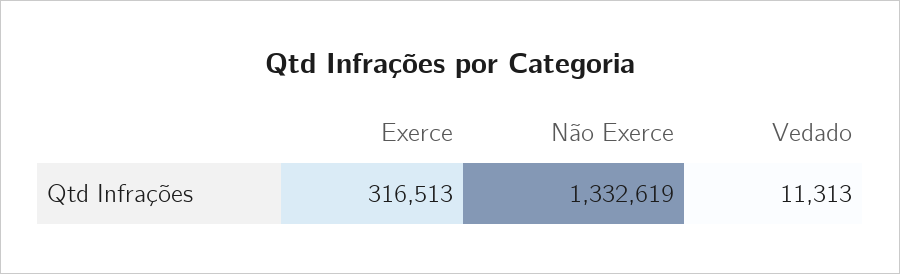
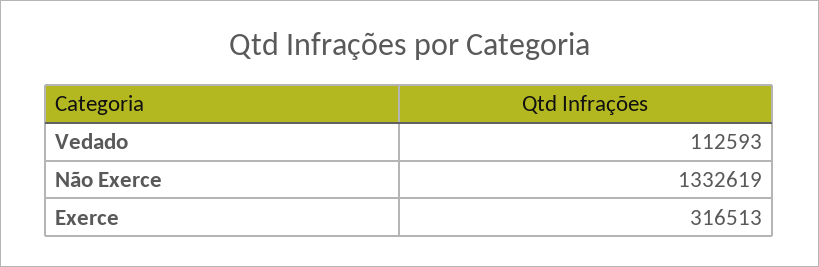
  {
    "Exerce": 316513,
    "Não Exerce": 1332619,
-   "Vedado": 11313
+   "Vedado": 112593
  }

